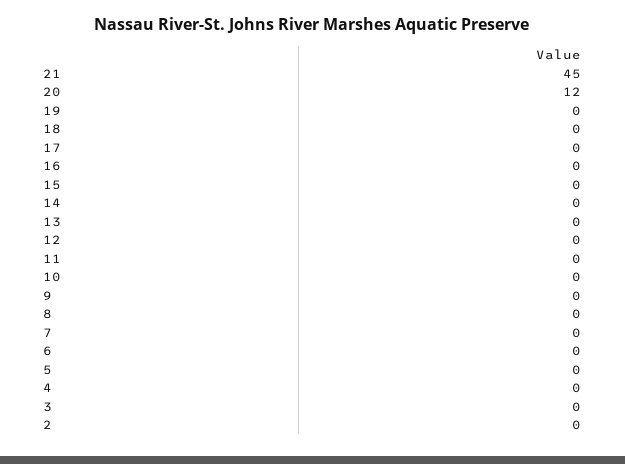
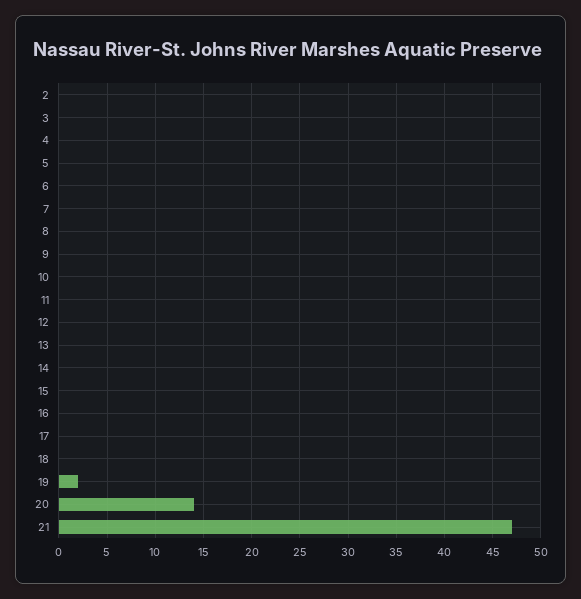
  {
-   "21": 45,
+   "21": 47,
-   "20": 12,
+   "20": 14,
-   "19": 0,
+   "19": 2,
    "18": 0,
    "17": 0,
    "16": 0,
    "15": 0,
    "14": 0,
    "13": 0,
    "12": 0,
    "11": 0,
    "10": 0,
    "9": 0,
    "8": 0,
    "7": 0,
    "6": 0,
    "5": 0,
    "4": 0,
    "3": 0,
    "2": 0
  }

